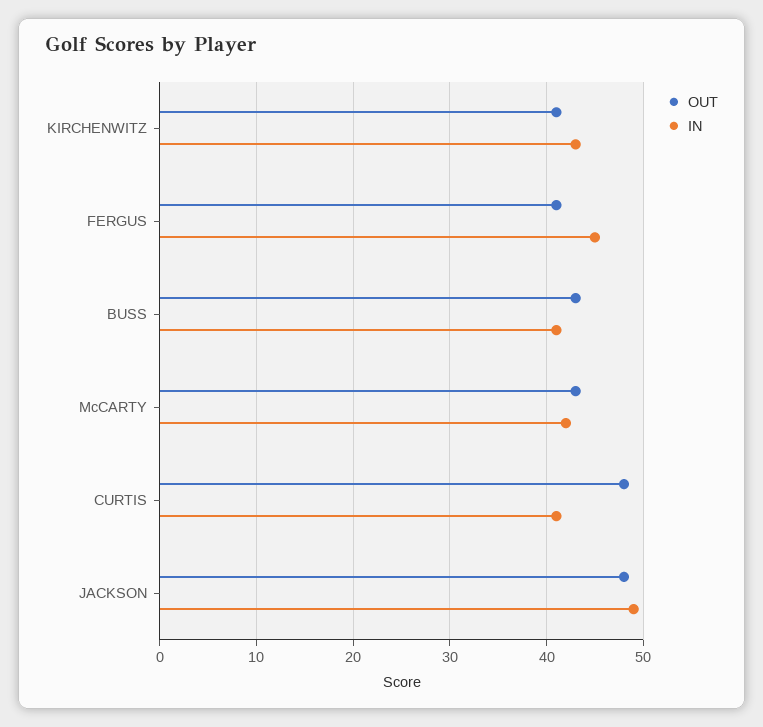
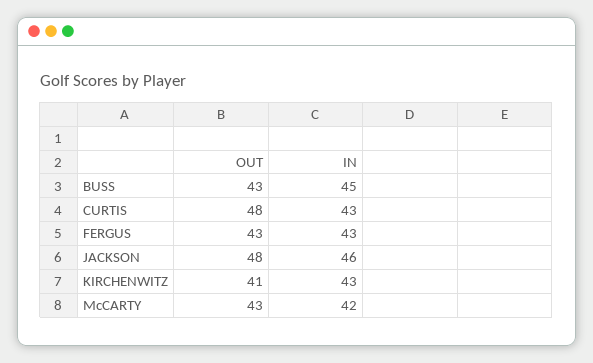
  {
    "OUT": {
      "KIRCHENWITZ": 41,
-     "FERGUS": 41,
+     "FERGUS": 43,
      "BUSS": 43,
      "McCARTY": 43,
      "CURTIS": 48,
      "JACKSON": 48
    },
    "IN": {
      "KIRCHENWITZ": 43,
-     "FERGUS": 45,
+     "FERGUS": 43,
-     "BUSS": 41,
+     "BUSS": 45,
      "McCARTY": 42,
-     "CURTIS": 41,
+     "CURTIS": 43,
-     "JACKSON": 49
+     "JACKSON": 46
    }
  }

